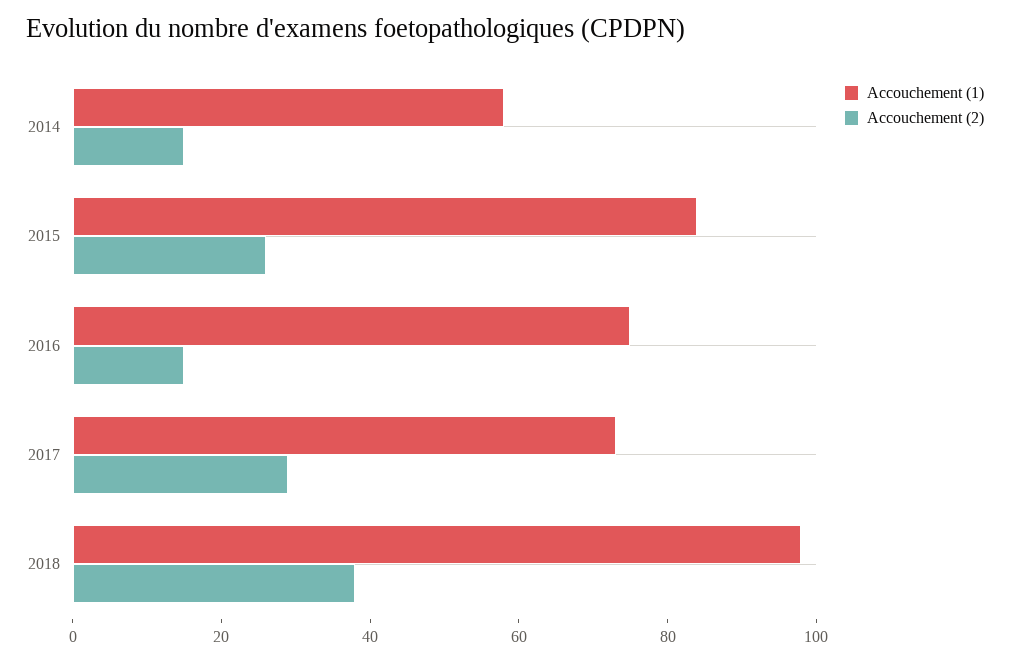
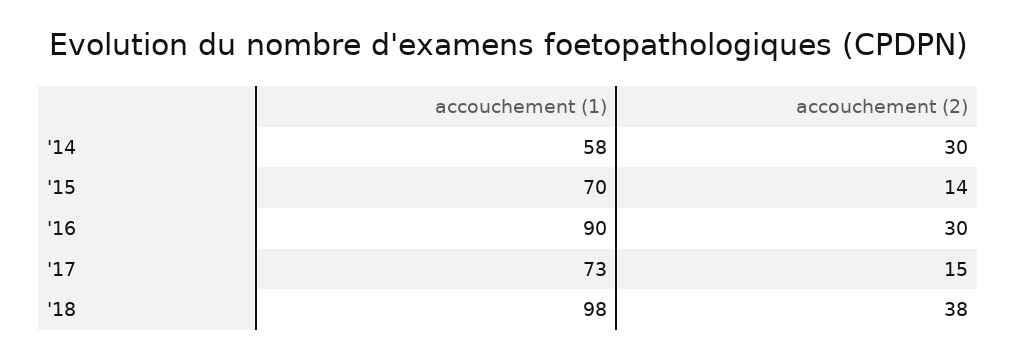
  {
    "Accouchement (1)": {
      "2014": 58,
-     "2015": 85,
+     "2015": 70,
-     "2016": 75,
+     "2016": 90,
      "2017": 73,
      "2018": 98
    },
    "Accouchement (2)": {
-     "2014": 15,
+     "2014": 30,
-     "2015": 25,
+     "2015": 14,
-     "2016": 15,
+     "2016": 30,
-     "2017": 30,
+     "2017": 15,
      "2018": 38
    }
  }

